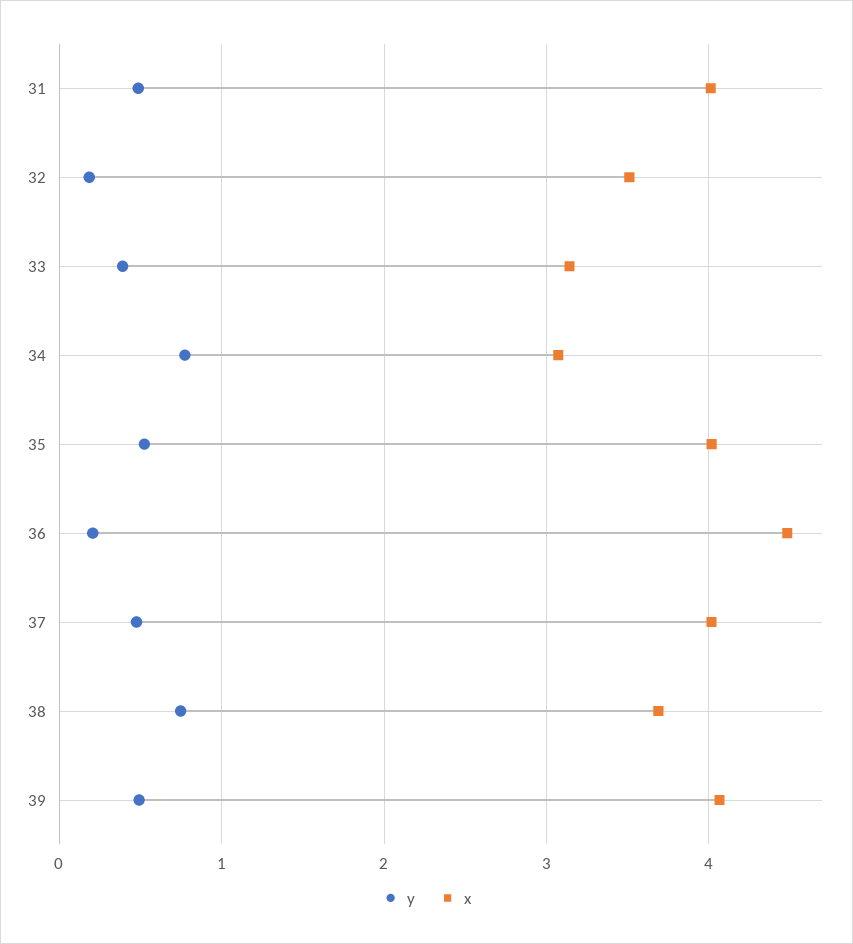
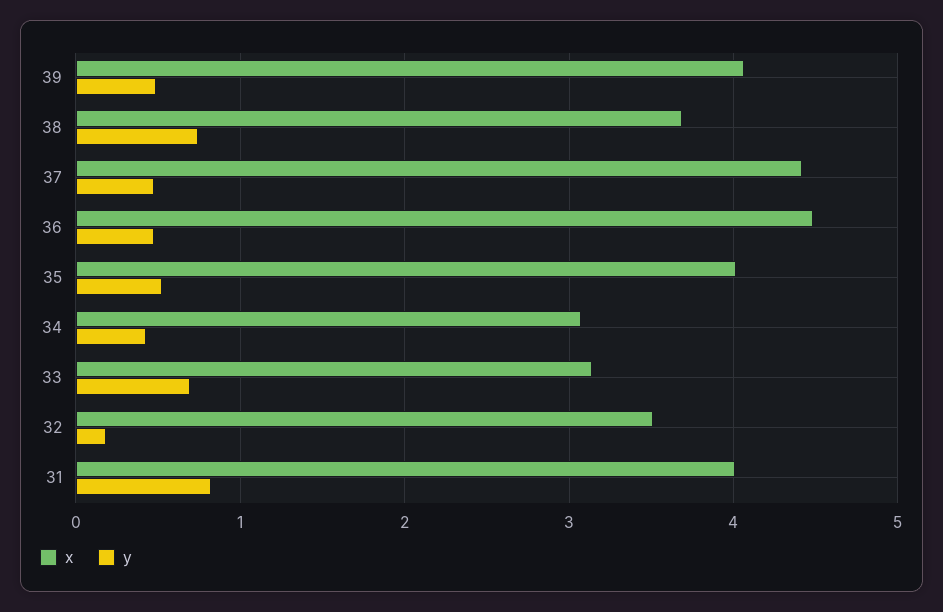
  {
    "y": {
-     "31": 0.5,
+     "31": 0.8,
      "32": 0.2,
-     "33": 0.4,
+     "33": 0.7,
-     "34": 0.8,
+     "34": 0.4,
      "35": 0.5,
-     "36": 0.2,
+     "36": 0.5,
      "37": 0.5,
      "38": 0.7,
      "39": 0.5
    },
    "x": {
      "31": 4,
      "32": 3.5,
      "33": 3.1,
      "34": 3.1,
      "35": 4,
      "36": 4.5,
-     "37": 4,
+     "37": 4.4,
      "38": 3.7,
      "39": 4.1
    }
  }

